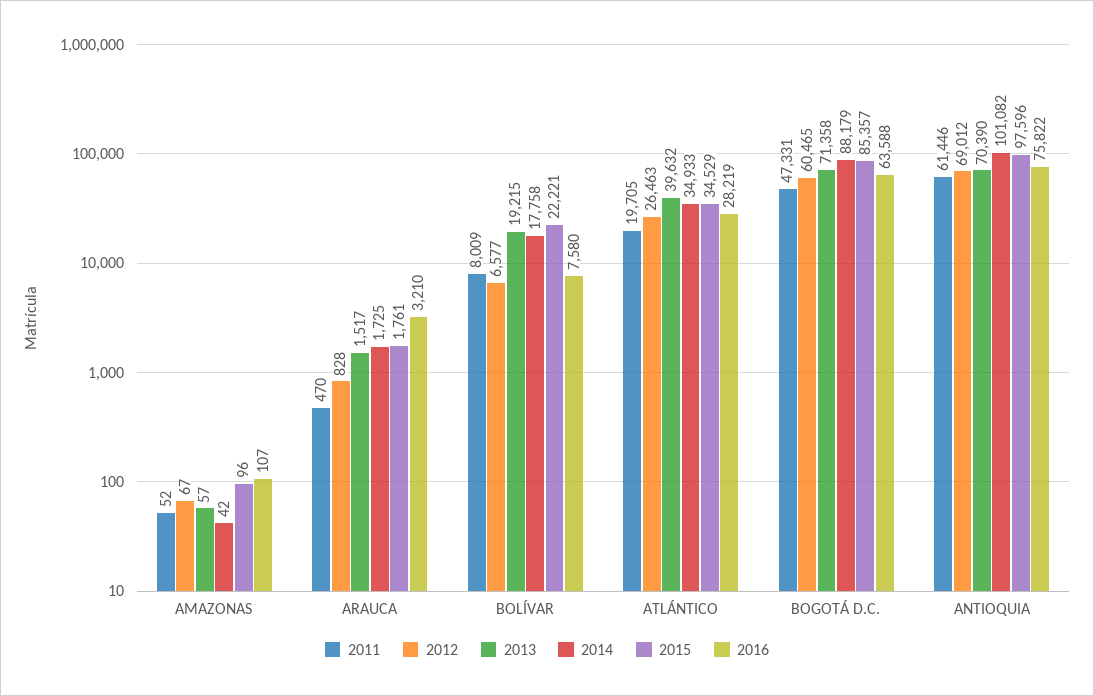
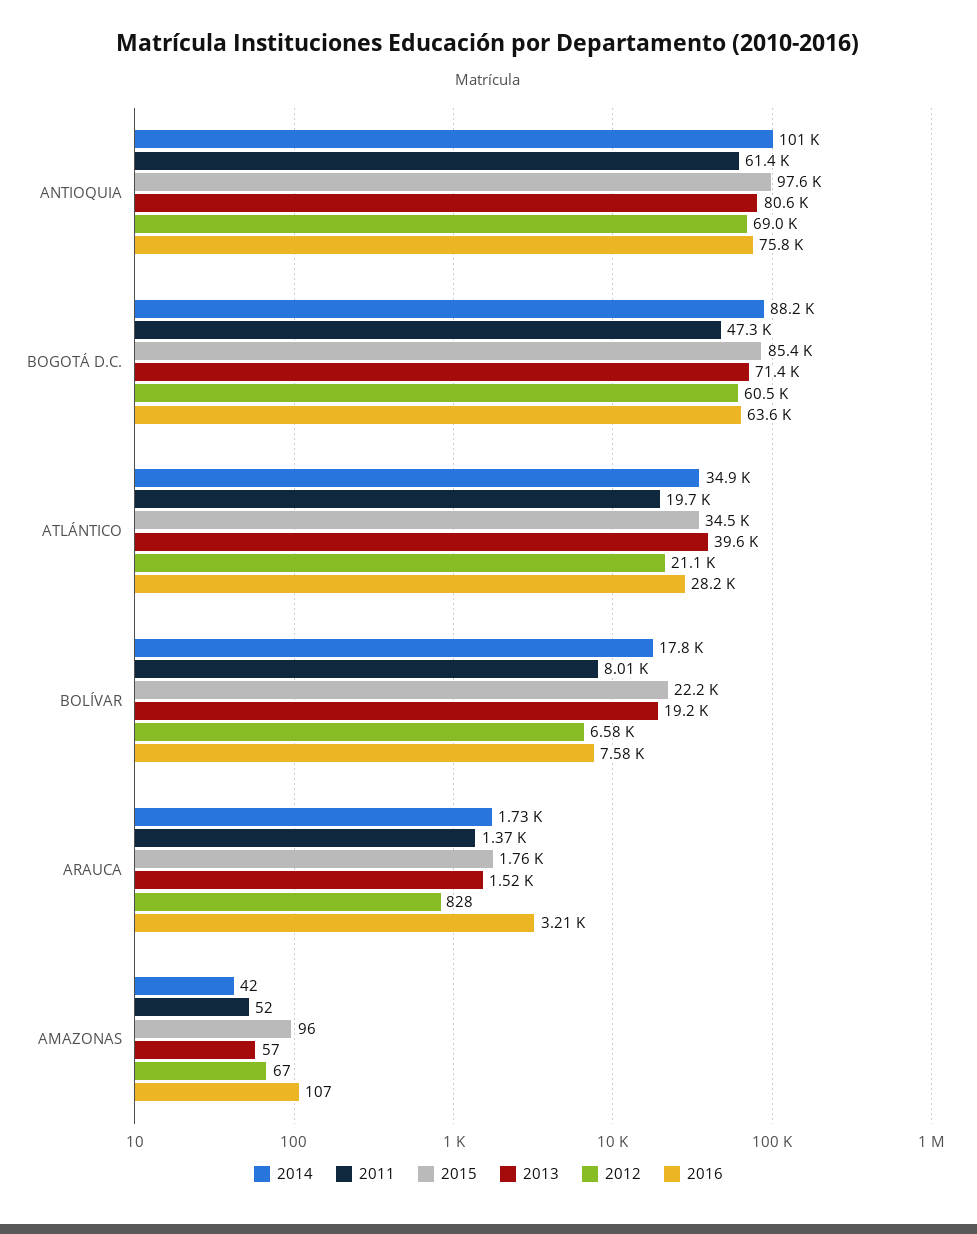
  {
    "2011": {
      "AMAZONAS": 52,
-     "ARAUCA": 470,
+     "ARAUCA": 1370,
      "BOLÍVAR": 8009,
      "ATLÁNTICO": 19705,
      "BOGOTÁ D.C.": 47331,
      "ANTIOQUIA": 61446
    },
    "2012": {
      "AMAZONAS": 67,
      "ARAUCA": 828,
      "BOLÍVAR": 6577,
-     "ATLÁNTICO": 26463,
+     "ATLÁNTICO": 21100,
      "BOGOTÁ D.C.": 60465,
      "ANTIOQUIA": 69012
    },
    "2013": {
      "AMAZONAS": 57,
      "ARAUCA": 1517,
      "BOLÍVAR": 19215,
      "ATLÁNTICO": 39632,
      "BOGOTÁ D.C.": 71358,
-     "ANTIOQUIA": 70390
+     "ANTIOQUIA": 80600
    },
    "2014": {
      "AMAZONAS": 42,
      "ARAUCA": 1725,
      "BOLÍVAR": 17758,
      "ATLÁNTICO": 34933,
      "BOGOTÁ D.C.": 88179,
      "ANTIOQUIA": 101082
    },
    "2015": {
      "AMAZONAS": 96,
      "ARAUCA": 1761,
      "BOLÍVAR": 22221,
      "ATLÁNTICO": 34529,
      "BOGOTÁ D.C.": 85357,
      "ANTIOQUIA": 97596
    },
    "2016": {
      "AMAZONAS": 107,
      "ARAUCA": 3210,
      "BOLÍVAR": 7580,
      "ATLÁNTICO": 28219,
      "BOGOTÁ D.C.": 63588,
      "ANTIOQUIA": 75822
    }
  }

